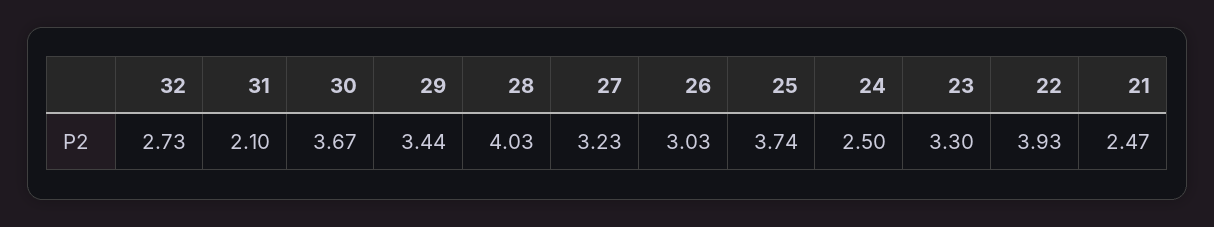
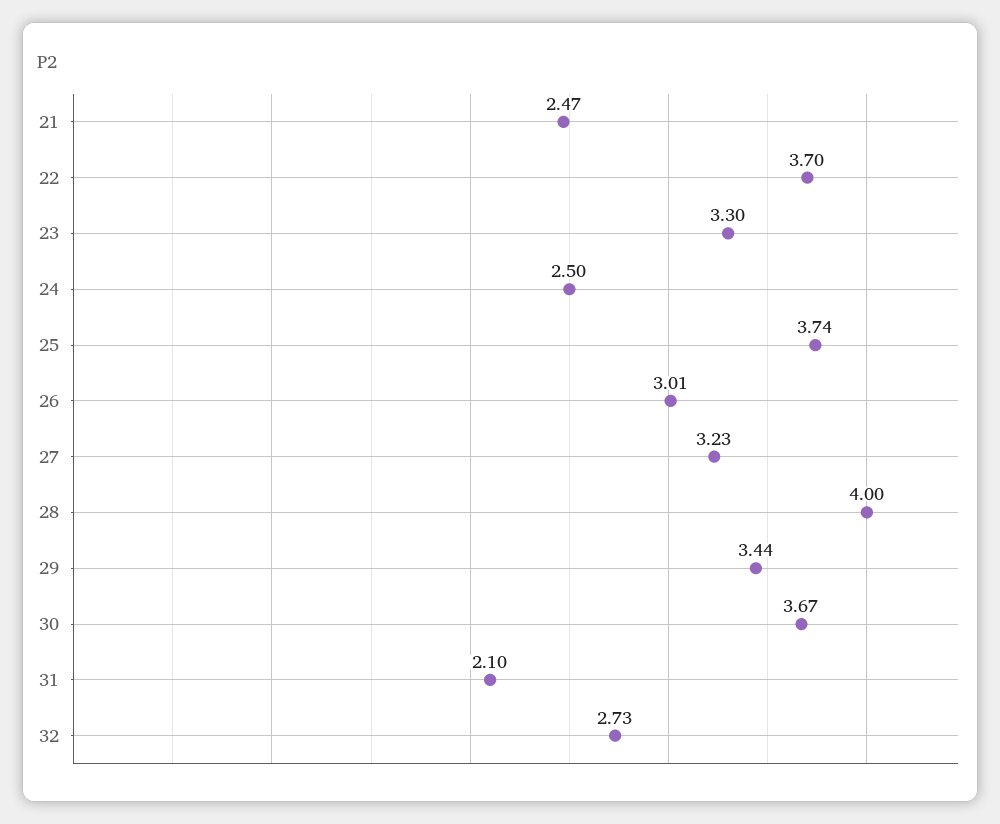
  {
    "32": 2.73,
    "31": 2.1,
    "30": 3.67,
    "29": 3.44,
-   "28": 4.03,
+   "28": 4,
    "27": 3.23,
-   "26": 3.03,
+   "26": 3.01,
    "25": 3.74,
    "24": 2.5,
    "23": 3.3,
-   "22": 3.93,
+   "22": 3.7,
    "21": 2.47
  }

